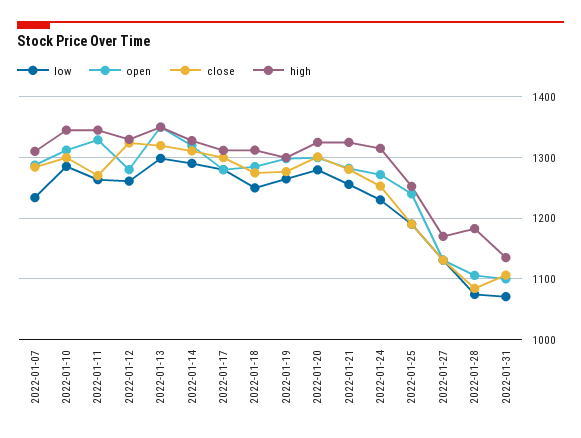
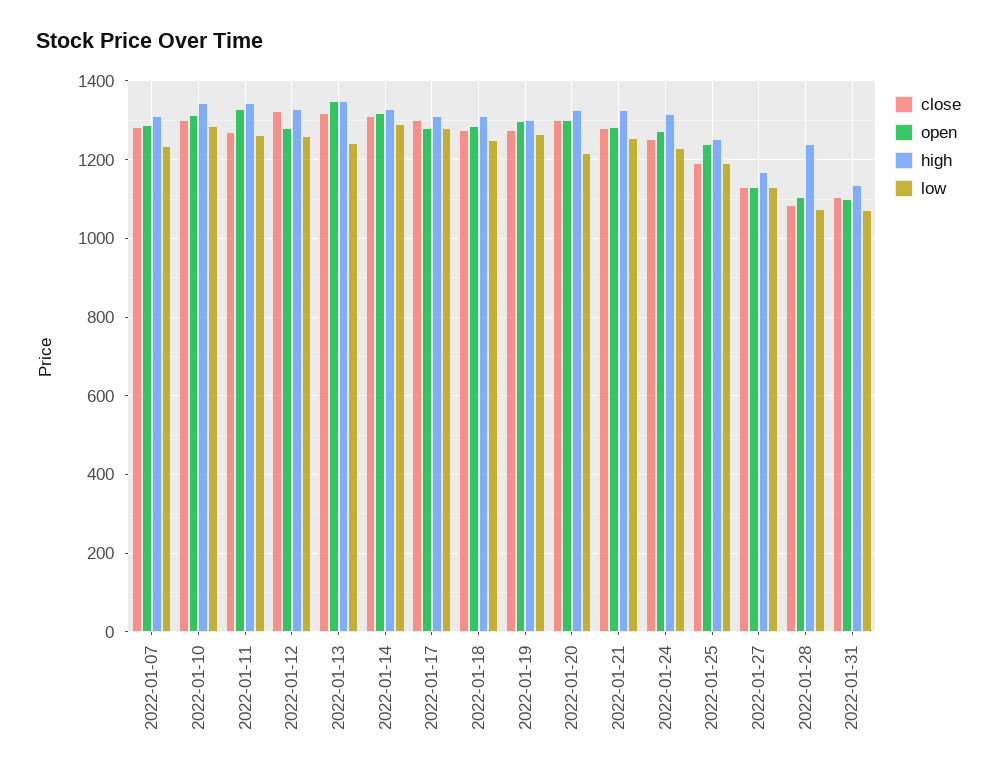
  {
    "low": {
      "2022-01-07": 1230,
      "2022-01-10": 1290,
      "2022-01-11": 1260,
      "2022-01-12": 1260,
-     "2022-01-13": 1300,
+     "2022-01-13": 1240,
      "2022-01-14": 1290,
      "2022-01-17": 1280,
      "2022-01-18": 1250,
      "2022-01-19": 1270,
-     "2022-01-20": 1280,
+     "2022-01-20": 1220,
      "2022-01-21": 1260,
      "2022-01-24": 1230,
      "2022-01-25": 1190,
      "2022-01-27": 1130,
      "2022-01-28": 1070,
      "2022-01-31": 1070
    },
    "open": {
      "2022-01-07": 1290,
      "2022-01-10": 1310,
      "2022-01-11": 1330,
      "2022-01-12": 1280,
      "2022-01-13": 1350,
      "2022-01-14": 1320,
      "2022-01-17": 1280,
      "2022-01-18": 1290,
      "2022-01-19": 1300,
      "2022-01-20": 1300,
      "2022-01-21": 1280,
      "2022-01-24": 1270,
      "2022-01-25": 1240,
      "2022-01-27": 1130,
      "2022-01-28": 1110,
      "2022-01-31": 1100
    },
    "close": {
      "2022-01-07": 1280,
      "2022-01-10": 1300,
      "2022-01-11": 1270,
      "2022-01-12": 1320,
      "2022-01-13": 1320,
      "2022-01-14": 1310,
      "2022-01-17": 1300,
      "2022-01-18": 1270,
      "2022-01-19": 1280,
      "2022-01-20": 1300,
      "2022-01-21": 1280,
      "2022-01-24": 1250,
      "2022-01-25": 1190,
      "2022-01-27": 1130,
      "2022-01-28": 1080,
      "2022-01-31": 1110
    },
    "high": {
      "2022-01-07": 1310,
      "2022-01-10": 1350,
      "2022-01-11": 1350,
      "2022-01-12": 1330,
      "2022-01-13": 1350,
      "2022-01-14": 1330,
      "2022-01-17": 1310,
      "2022-01-18": 1310,
      "2022-01-19": 1300,
      "2022-01-20": 1330,
      "2022-01-21": 1330,
      "2022-01-24": 1320,
      "2022-01-25": 1250,
      "2022-01-27": 1170,
-     "2022-01-28": 1180,
+     "2022-01-28": 1240,
      "2022-01-31": 1140
    }
  }

